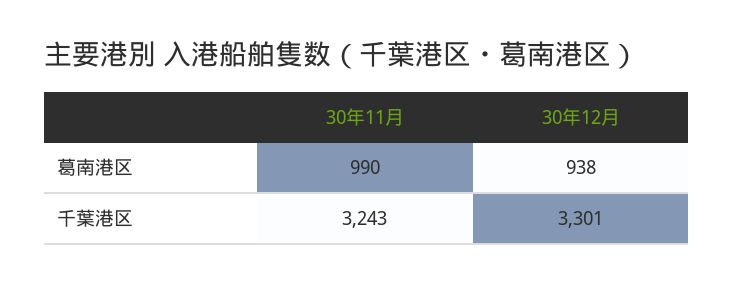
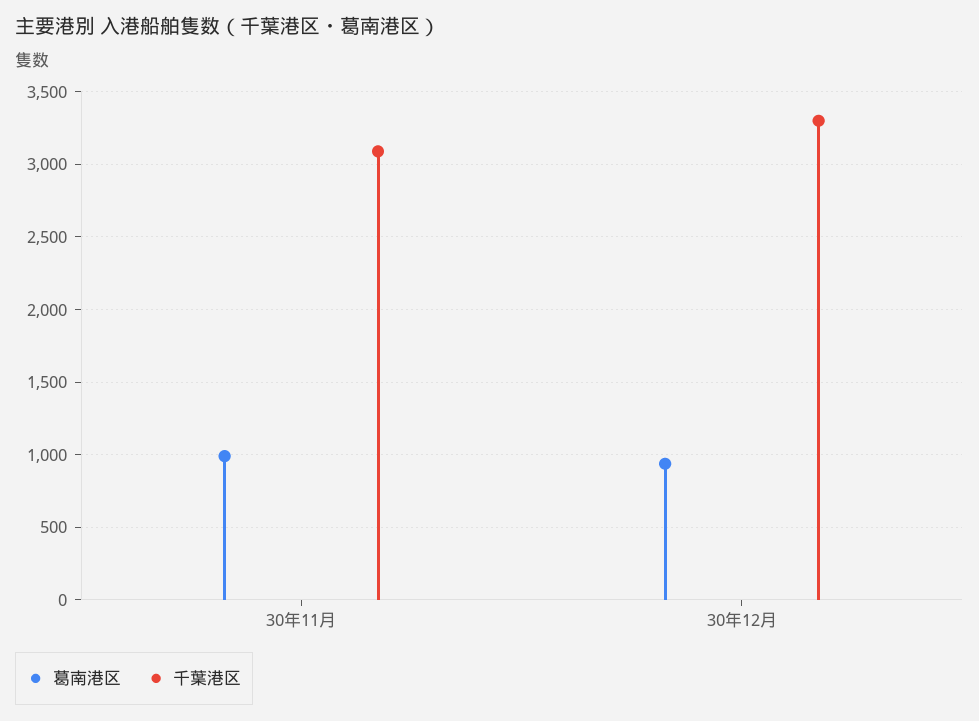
  {
    "葛南港区": {
      "30年11月": 990,
      "30年12月": 938
    },
    "千葉港区": {
-     "30年11月": 3243,
+     "30年11月": 3100,
      "30年12月": 3301
    }
  }

